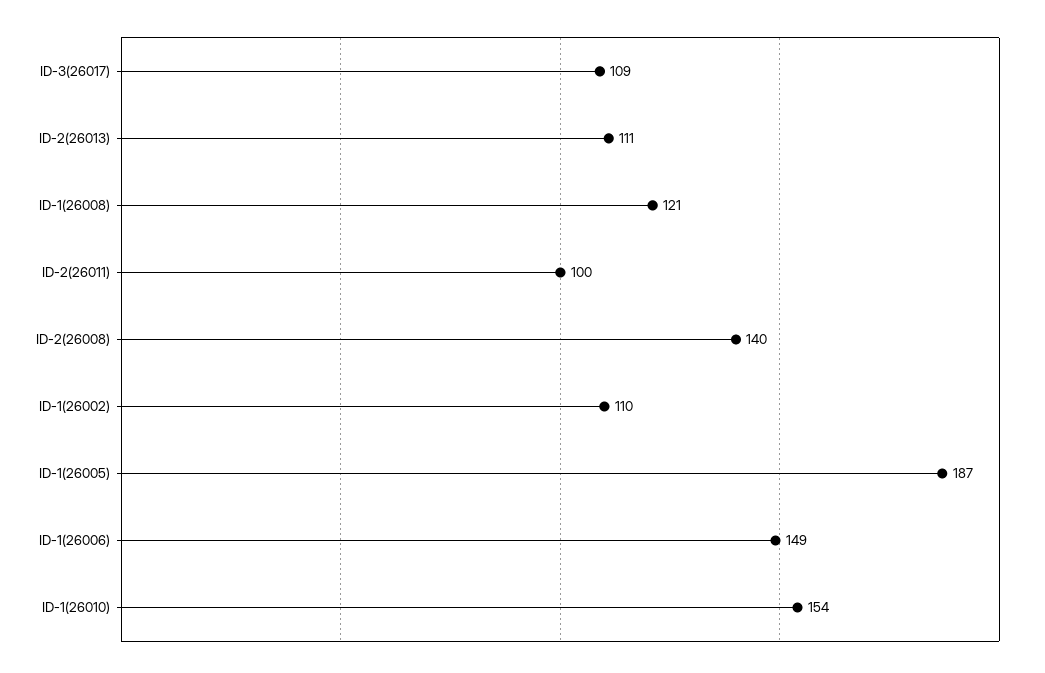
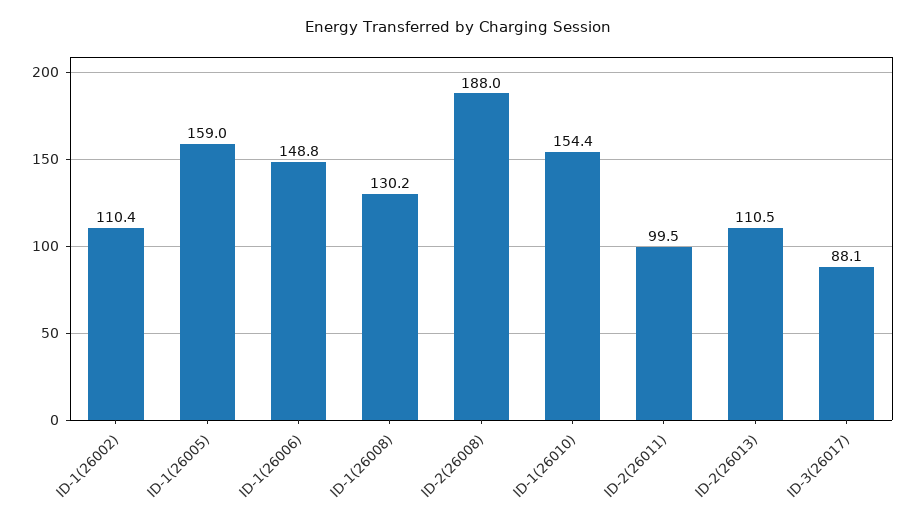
  {
-   "ID-3(26017)": 109,
+   "ID-3(26017)": 88.1,
    "ID-2(26013)": 110.5,
-   "ID-1(26008)": 121,
+   "ID-1(26008)": 130.2,
    "ID-2(26011)": 99.5,
-   "ID-2(26008)": 140,
+   "ID-2(26008)": 188,
    "ID-1(26002)": 110.4,
-   "ID-1(26005)": 187,
+   "ID-1(26005)": 159,
    "ID-1(26006)": 148.8,
    "ID-1(26010)": 154.4
  }

